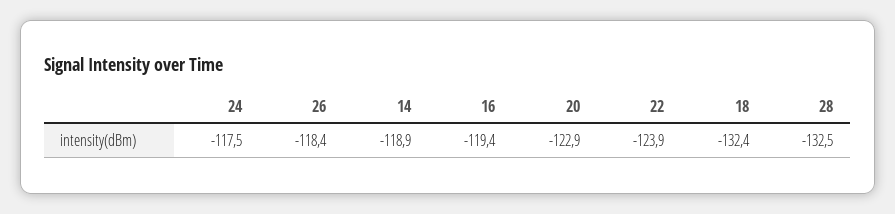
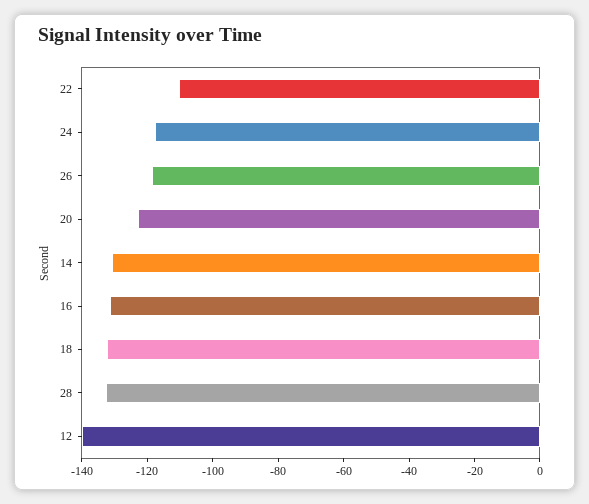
  {
    "24": -117.5,
    "26": -118.4,
-   "14": -118.9,
+   "14": -130,
-   "16": -119.4,
+   "16": -130,
    "20": -122.9,
-   "22": -123.9,
+   "22": -110,
    "18": -132.4,
-   "28": -132.5
+   "28": -132.5,
+   "12": -140
  }

